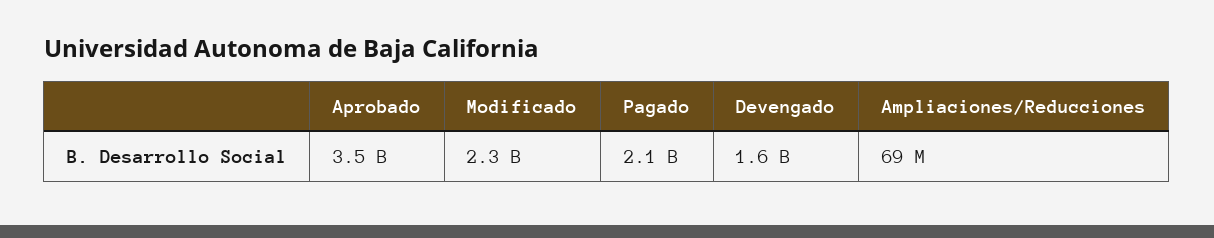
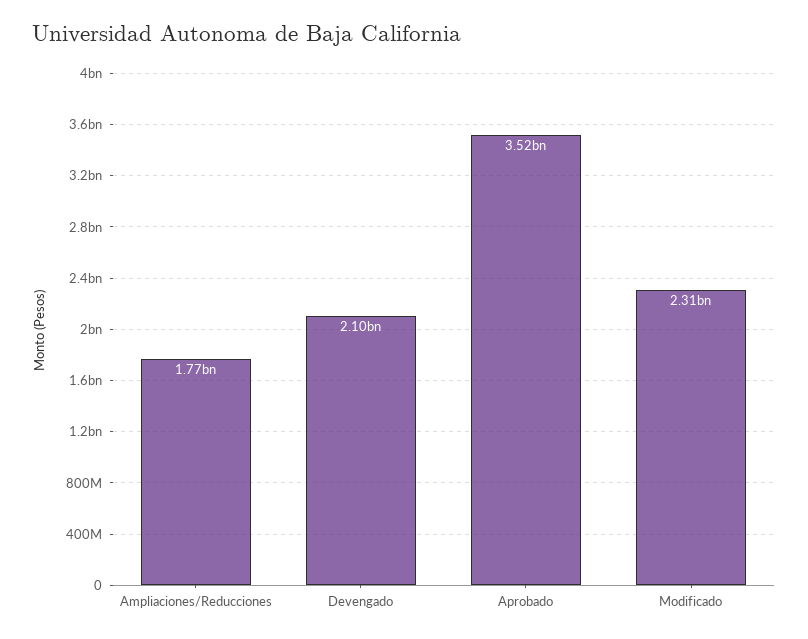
  {
    "Aprobado": 3520000000,
    "Modificado": 2310000000,
-   "Pagado": 2100000000,
-   "Devengado": 1600000000,
+   "Devengado": 2100000000,
-   "Ampliaciones/Reducciones": 69000000
+   "Ampliaciones/Reducciones": 1770000000
  }

